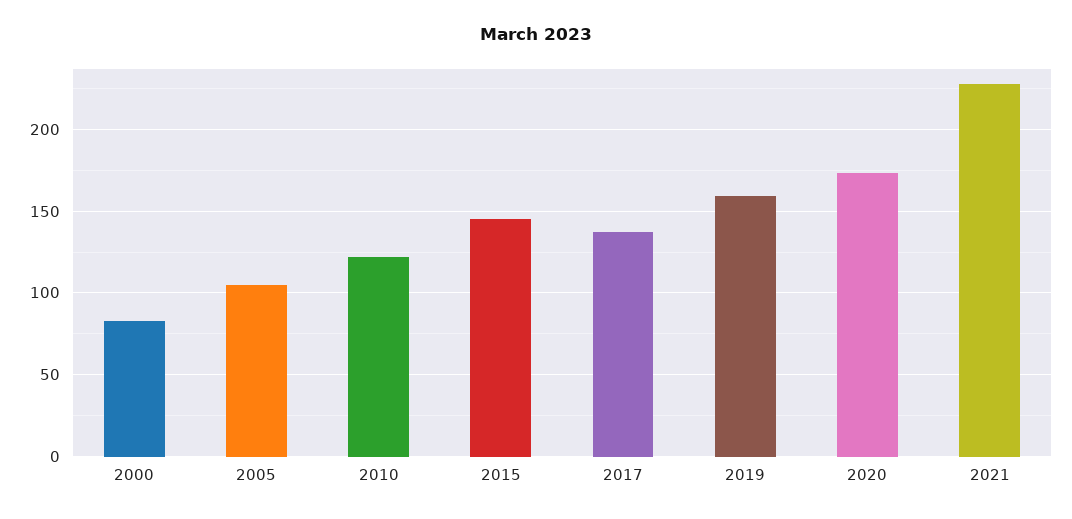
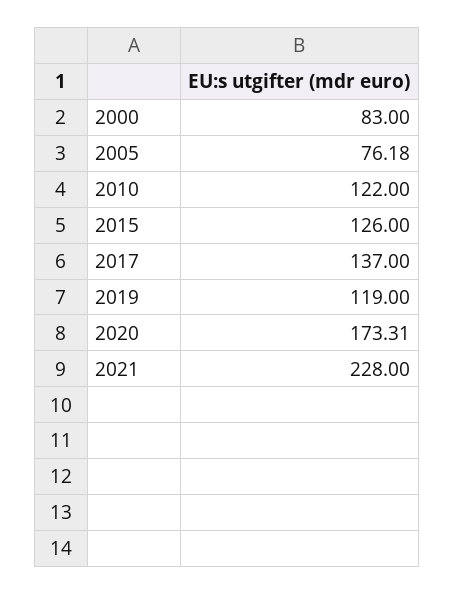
  {
    "2000": 83,
-   "2005": 105,
+   "2005": 76.18,
    "2010": 122,
-   "2015": 145,
+   "2015": 126,
    "2017": 137,
-   "2019": 160,
+   "2019": 119,
    "2020": 173.31,
    "2021": 228
  }

